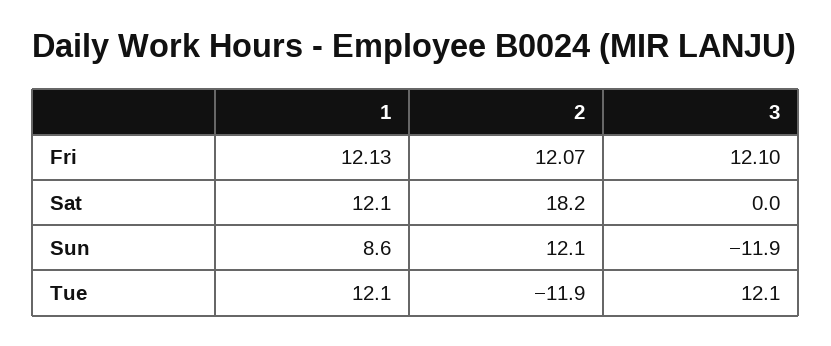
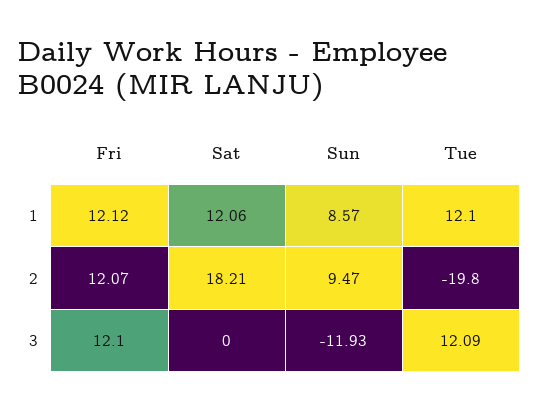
  {
    "1": {
-     "Fri": 12.13,
+     "Fri": 12.12,
      "Sat": 12.06,
      "Sun": 8.57,
      "Tue": 12.1
    },
    "2": {
      "Fri": 12.07,
      "Sat": 18.21,
-     "Sun": 12.1,
+     "Sun": 9.47,
-     "Tue": -11.9
+     "Tue": -19.8
    },
    "3": {
      "Fri": 12.1,
      "Sat": 0,
      "Sun": -11.93,
      "Tue": 12.09
    }
  }

